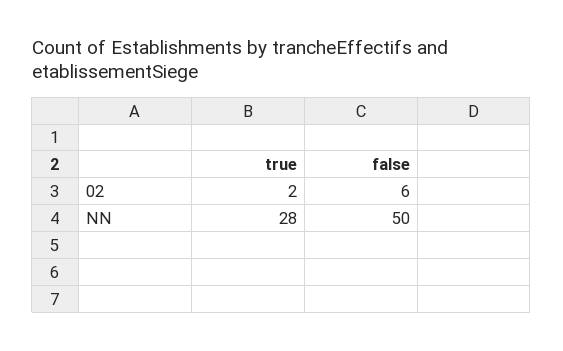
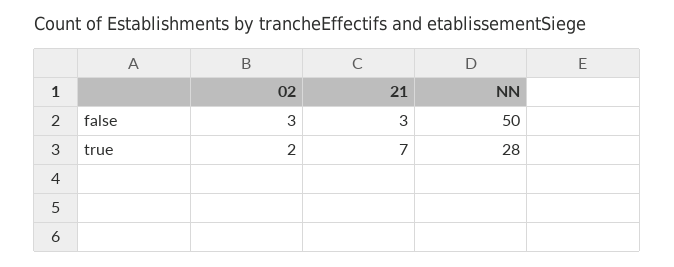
  {
    "true": {
      "02": 2,
-     "NN": 28
+     "NN": 28,
+     "21": 7
    },
    "false": {
-     "02": 6,
+     "02": 3,
-     "NN": 50
+     "NN": 50,
+     "21": 3
    }
  }

